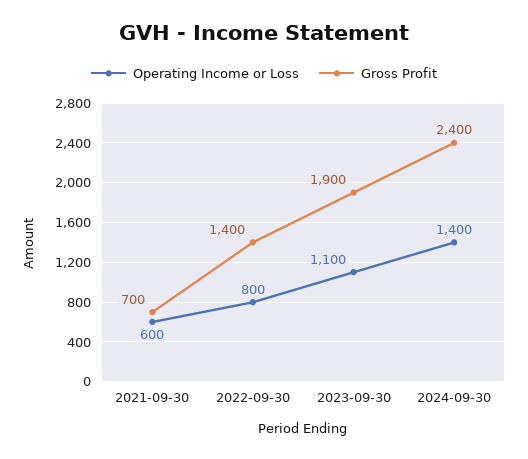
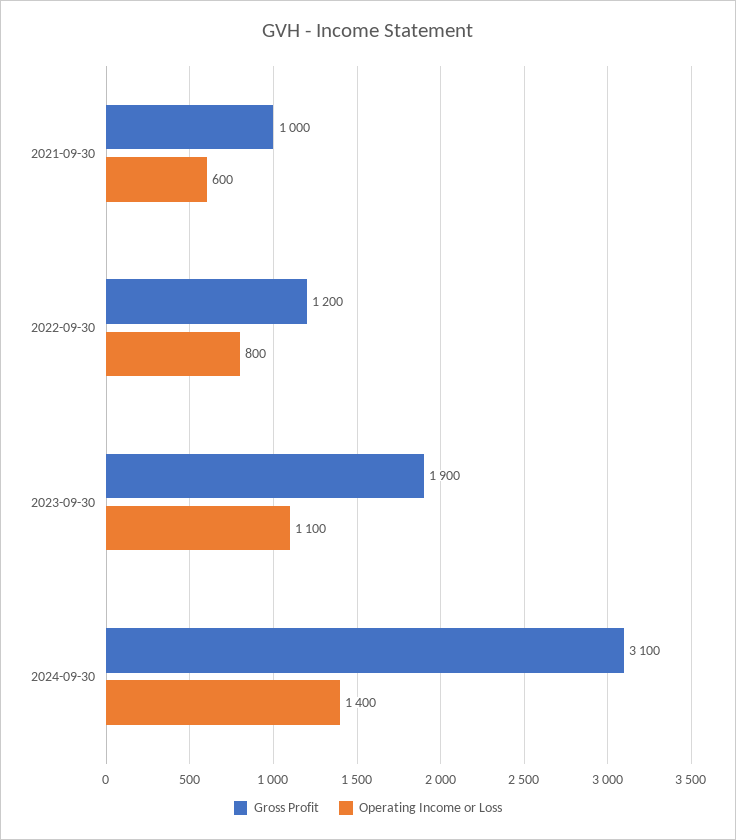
  {
    "Operating Income or Loss": {
      "2021-09-30": 600,
      "2022-09-30": 800,
      "2023-09-30": 1100,
      "2024-09-30": 1400
    },
    "Gross Profit": {
-     "2021-09-30": 700,
+     "2021-09-30": 1000,
-     "2022-09-30": 1400,
+     "2022-09-30": 1200,
      "2023-09-30": 1900,
-     "2024-09-30": 2400
+     "2024-09-30": 3100
    }
  }

